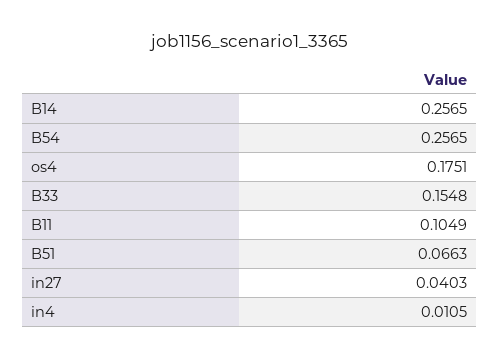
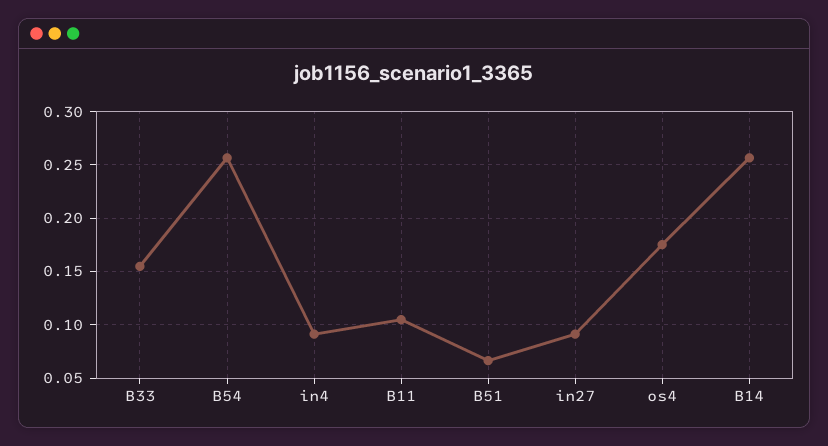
  {
    "B14": 0.2565,
    "B54": 0.2565,
    "os4": 0.1751,
    "B33": 0.1548,
    "B11": 0.1049,
    "B51": 0.0663,
-   "in27": 0.0403,
+   "in27": 0.09,
-   "in4": 0.0105
+   "in4": 0.09
  }

